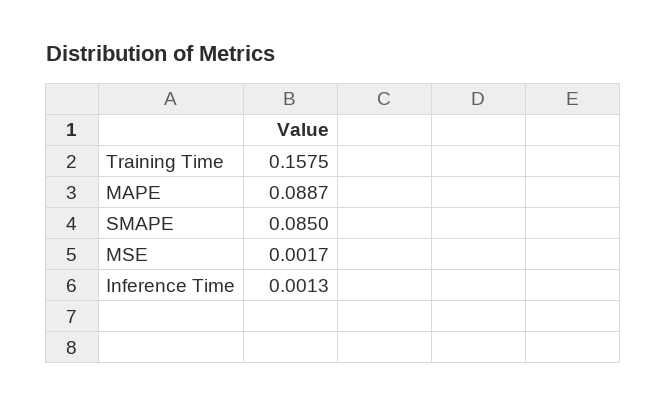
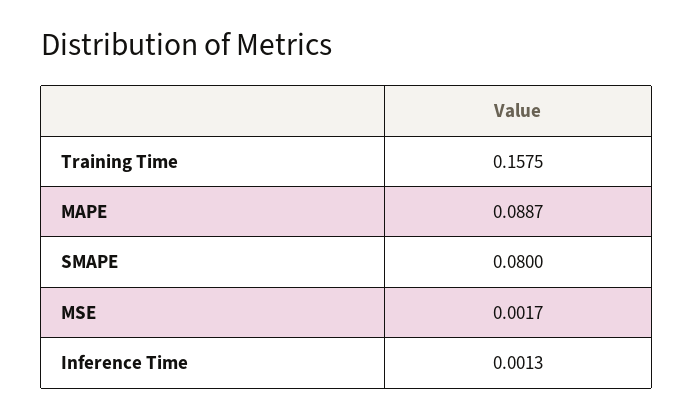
  {
    "Training Time": 0.1575,
    "MAPE": 0.0887,
-   "SMAPE": 0.085,
+   "SMAPE": 0.08,
    "MSE": 0.0017,
    "Inference Time": 0.0013
  }

